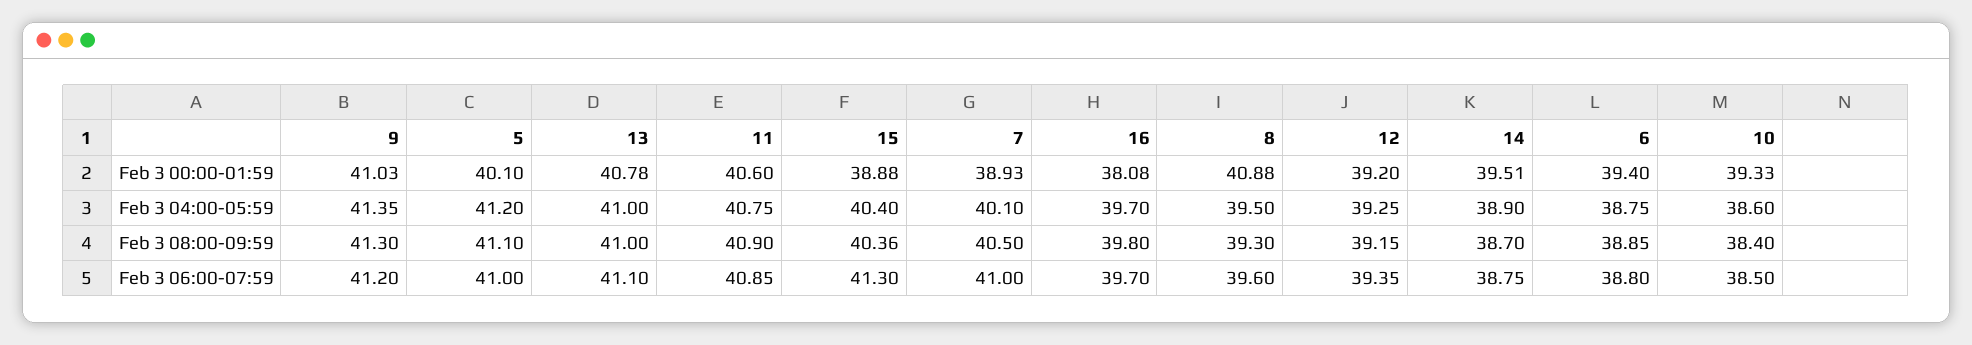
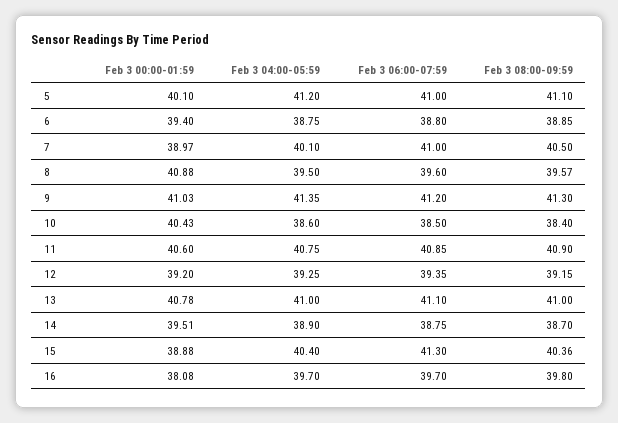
  {
    "9": {
      "Feb 3 00:00-01:59": 41.03,
      "Feb 3 04:00-05:59": 41.35,
      "Feb 3 08:00-09:59": 41.3,
      "Feb 3 06:00-07:59": 41.2
    },
    "5": {
      "Feb 3 00:00-01:59": 40.1,
      "Feb 3 04:00-05:59": 41.2,
      "Feb 3 08:00-09:59": 41.1,
      "Feb 3 06:00-07:59": 41
    },
    "13": {
      "Feb 3 00:00-01:59": 40.78,
      "Feb 3 04:00-05:59": 41,
      "Feb 3 08:00-09:59": 41,
      "Feb 3 06:00-07:59": 41.1
    },
    "11": {
      "Feb 3 00:00-01:59": 40.6,
      "Feb 3 04:00-05:59": 40.75,
      "Feb 3 08:00-09:59": 40.9,
      "Feb 3 06:00-07:59": 40.85
    },
    "15": {
      "Feb 3 00:00-01:59": 38.88,
      "Feb 3 04:00-05:59": 40.4,
      "Feb 3 08:00-09:59": 40.36,
      "Feb 3 06:00-07:59": 41.3
    },
    "7": {
-     "Feb 3 00:00-01:59": 38.93,
+     "Feb 3 00:00-01:59": 38.97,
      "Feb 3 04:00-05:59": 40.1,
      "Feb 3 08:00-09:59": 40.5,
      "Feb 3 06:00-07:59": 41
    },
    "16": {
      "Feb 3 00:00-01:59": 38.08,
      "Feb 3 04:00-05:59": 39.7,
      "Feb 3 08:00-09:59": 39.8,
      "Feb 3 06:00-07:59": 39.7
    },
    "8": {
      "Feb 3 00:00-01:59": 40.88,
      "Feb 3 04:00-05:59": 39.5,
-     "Feb 3 08:00-09:59": 39.3,
+     "Feb 3 08:00-09:59": 39.57,
      "Feb 3 06:00-07:59": 39.6
    },
    "12": {
      "Feb 3 00:00-01:59": 39.2,
      "Feb 3 04:00-05:59": 39.25,
      "Feb 3 08:00-09:59": 39.15,
      "Feb 3 06:00-07:59": 39.35
    },
    "14": {
      "Feb 3 00:00-01:59": 39.51,
      "Feb 3 04:00-05:59": 38.9,
      "Feb 3 08:00-09:59": 38.7,
      "Feb 3 06:00-07:59": 38.75
    },
    "6": {
      "Feb 3 00:00-01:59": 39.4,
      "Feb 3 04:00-05:59": 38.75,
      "Feb 3 08:00-09:59": 38.85,
      "Feb 3 06:00-07:59": 38.8
    },
    "10": {
-     "Feb 3 00:00-01:59": 39.33,
+     "Feb 3 00:00-01:59": 40.43,
      "Feb 3 04:00-05:59": 38.6,
      "Feb 3 08:00-09:59": 38.4,
      "Feb 3 06:00-07:59": 38.5
    }
  }

